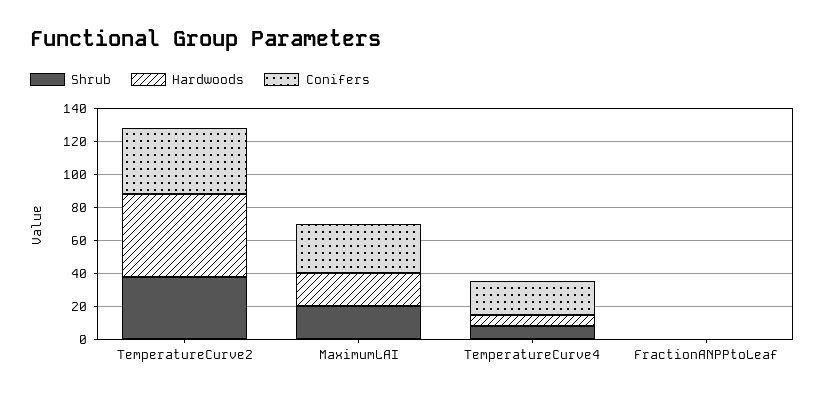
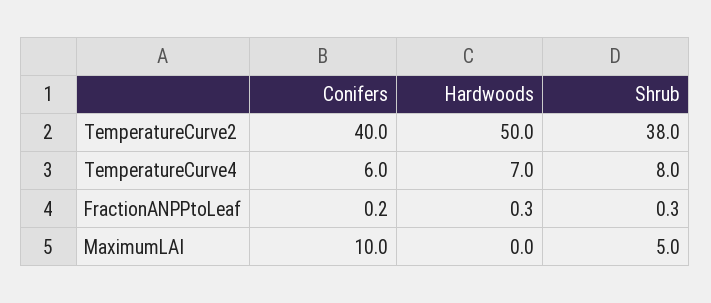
  {
    "Shrub": {
      "TemperatureCurve2": 38,
-     "MaximumLAI": 20,
+     "MaximumLAI": 5,
      "TemperatureCurve4": 8,
      "FractionANPPtoLeaf": 0.3
    },
    "Hardwoods": {
      "TemperatureCurve2": 50,
-     "MaximumLAI": 20,
+     "MaximumLAI": 0,
      "TemperatureCurve4": 7,
      "FractionANPPtoLeaf": 0.3
    },
    "Conifers": {
      "TemperatureCurve2": 40,
-     "MaximumLAI": 30,
+     "MaximumLAI": 10,
-     "TemperatureCurve4": 20,
+     "TemperatureCurve4": 6,
      "FractionANPPtoLeaf": 0.2
    }
  }

